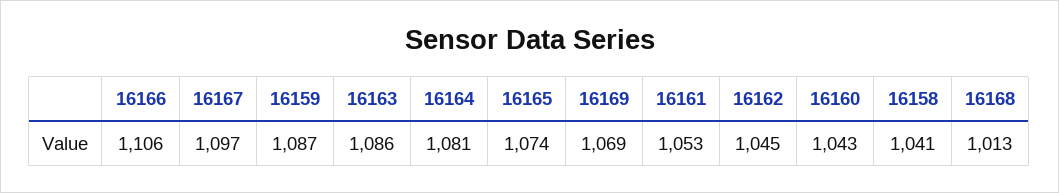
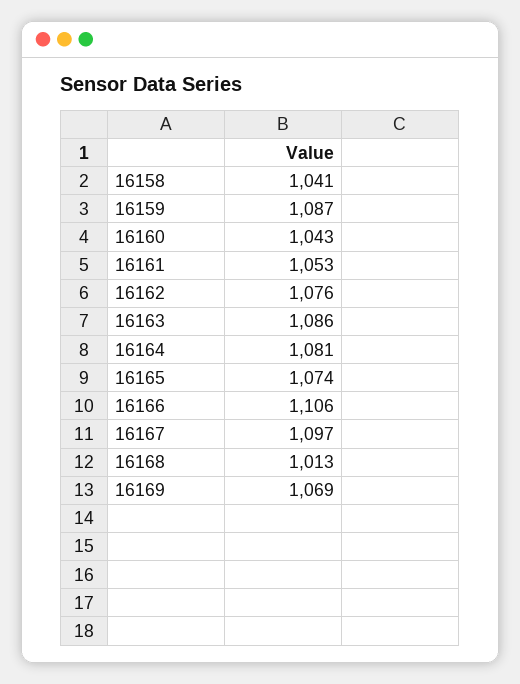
  {
    "16166": 1106,
    "16167": 1097,
    "16159": 1087,
    "16163": 1086,
    "16164": 1081,
    "16165": 1074,
    "16169": 1069,
    "16161": 1053,
-   "16162": 1045,
+   "16162": 1076,
    "16160": 1043,
    "16158": 1041,
    "16168": 1013
  }

